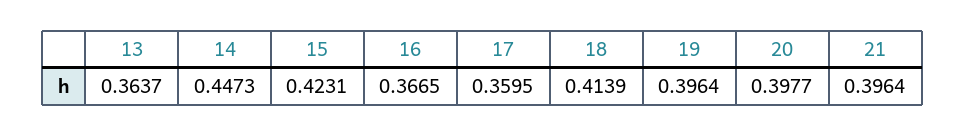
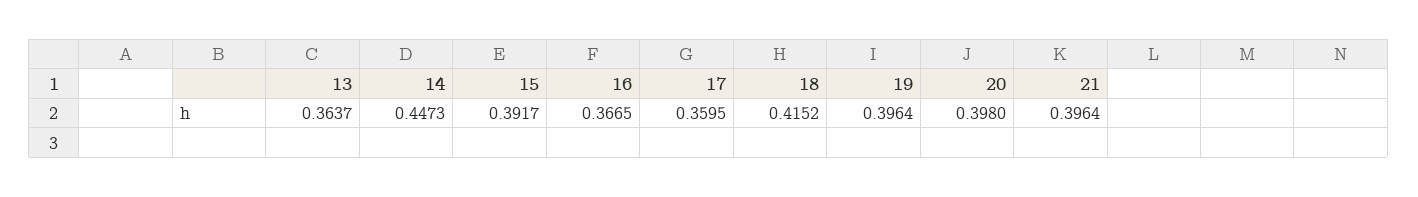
  {
    "13": 0.3637,
    "14": 0.4473,
-   "15": 0.4231,
+   "15": 0.3917,
    "16": 0.3665,
    "17": 0.3595,
-   "18": 0.4139,
+   "18": 0.4152,
    "19": 0.3964,
-   "20": 0.3977,
+   "20": 0.398,
    "21": 0.3964
  }

